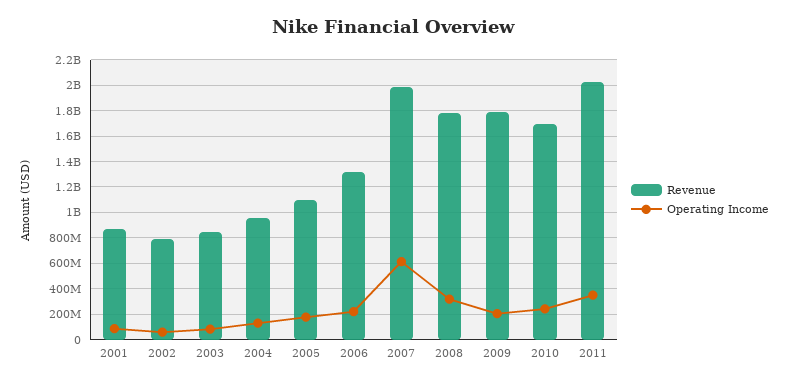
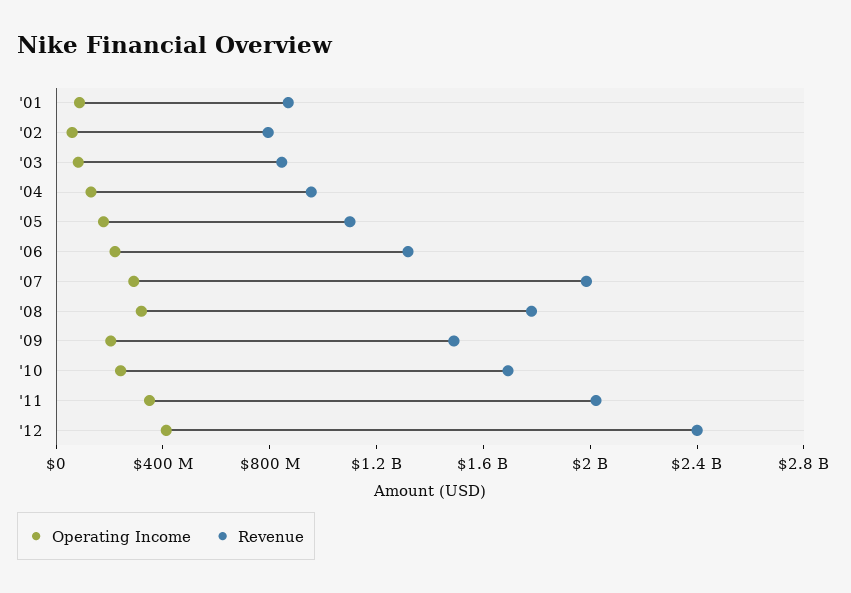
  {
    "Revenue": {
      "2001": 850000000,
      "2002": 800000000,
      "2003": 850000000,
      "2004": 950000000,
      "2005": 1100000000,
      "2006": 1300000000,
      "2007": 2000000000,
      "2008": 1800000000,
-     "2009": 1800000000,
+     "2009": 1500000000,
      "2010": 1700000000,
-     "2011": 2000000000
+     "2011": 2000000000,
+     "'12": 2400000000
    },
    "Operating Income": {
      "2001": 100000000,
      "2002": 50000000,
      "2003": 100000000,
      "2004": 150000000,
      "2005": 200000000,
      "2006": 200000000,
-     "2007": 600000000,
+     "2007": 300000000,
      "2008": 300000000,
      "2009": 200000000,
      "2010": 250000000,
-     "2011": 350000000
+     "2011": 350000000,
+     "'12": 400000000
    }
  }

